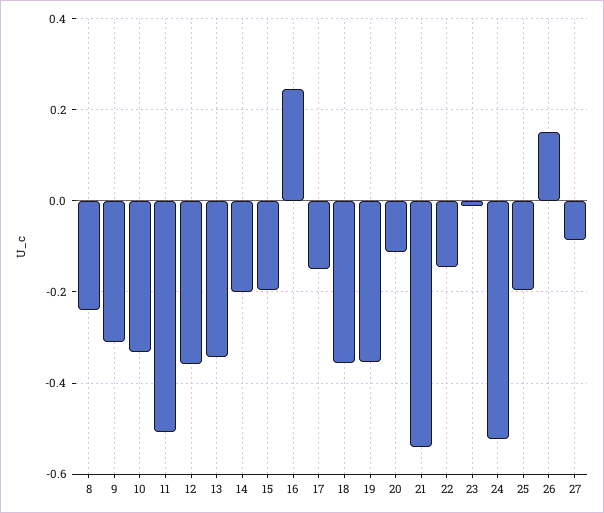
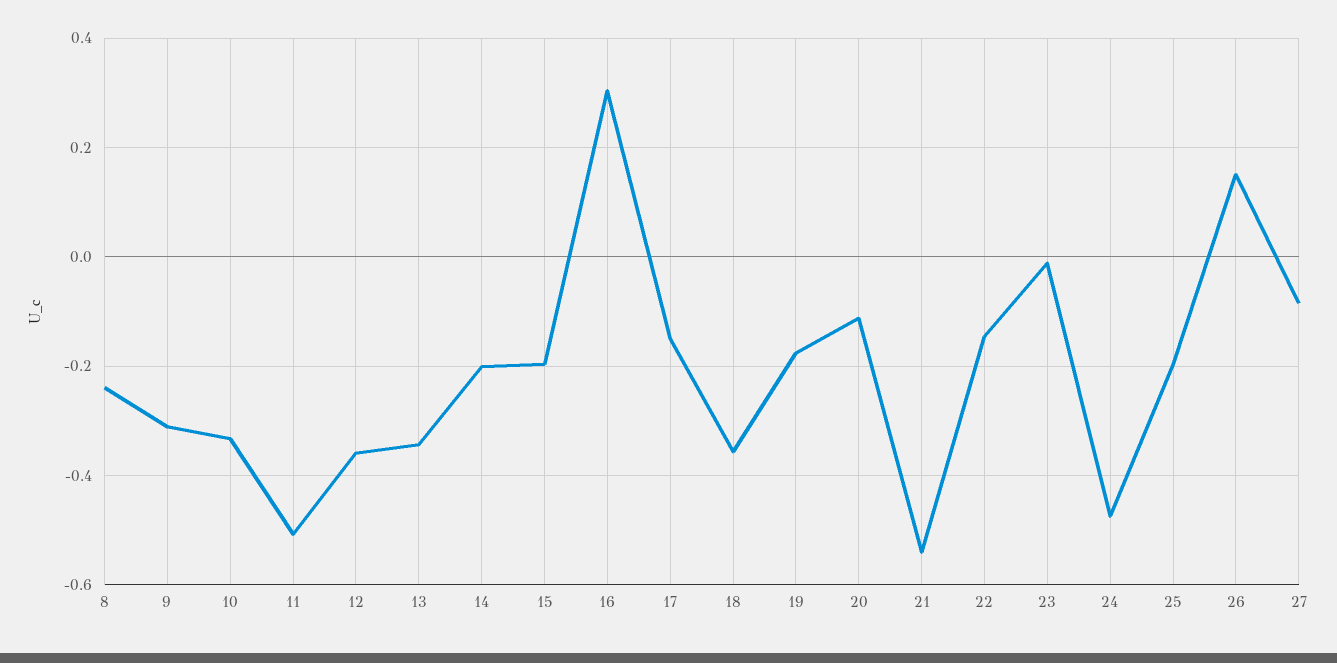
  {
    "8": -0.24,
    "9": -0.32,
    "10": -0.34,
    "11": -0.5,
    "12": -0.36,
    "13": -0.34,
    "14": -0.2,
    "15": -0.2,
-   "16": 0.24,
+   "16": 0.3,
    "17": -0.14,
    "18": -0.36,
-   "19": -0.36,
+   "19": -0.18,
    "20": -0.12,
    "21": -0.54,
    "22": -0.14,
    "23": -0.02,
-   "24": -0.52,
+   "24": -0.48,
    "25": -0.2,
    "26": 0.16,
    "27": -0.08
  }

